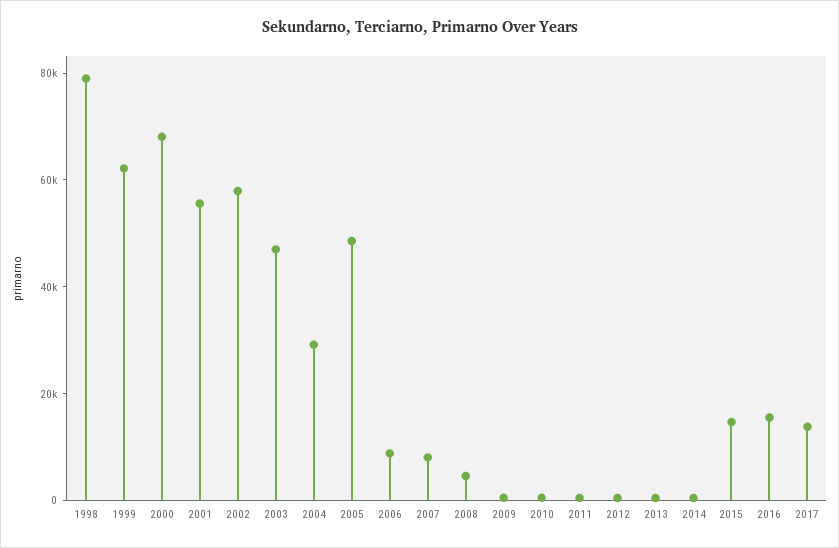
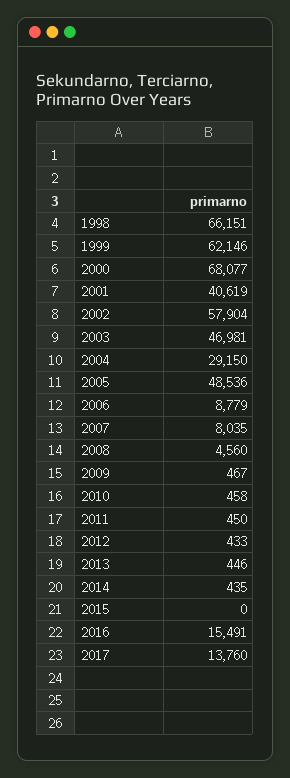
  {
-   "1998": 80000,
+   "1998": 66151,
    "1999": 62146,
    "2000": 68077,
-   "2001": 55000,
+   "2001": 40619,
    "2002": 57904,
    "2003": 46981,
    "2004": 29150,
    "2005": 48536,
    "2006": 8779,
    "2007": 8035,
    "2008": 4560,
    "2009": 467,
    "2010": 458,
    "2011": 450,
    "2012": 433,
    "2013": 446,
    "2014": 435,
-   "2015": 15000,
+   "2015": 0,
    "2016": 15491,
    "2017": 13760
  }

